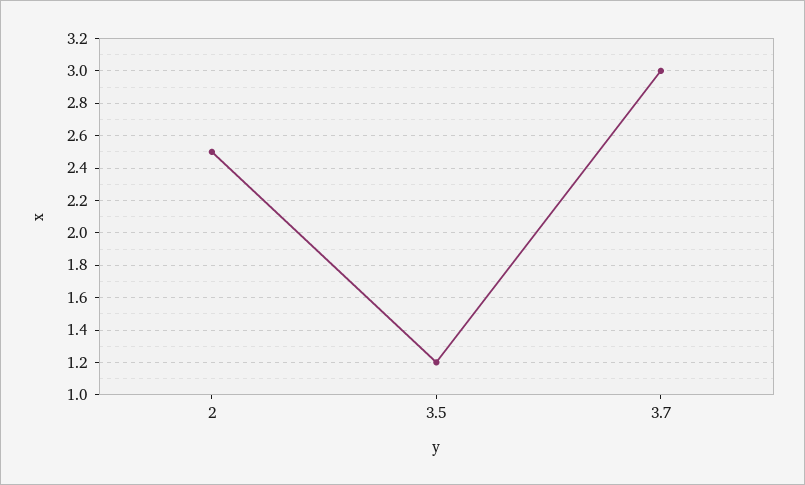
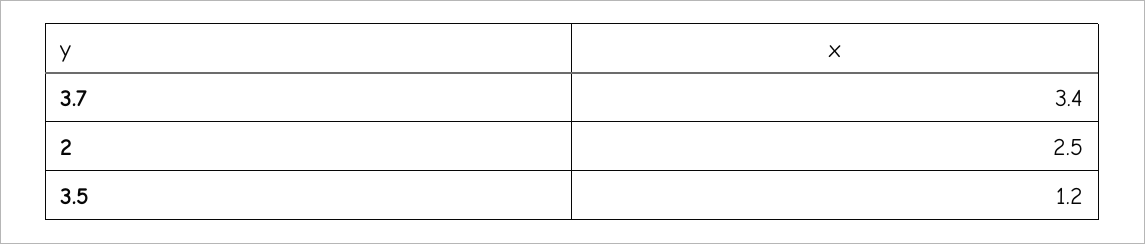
  {
    "2": 2.5,
    "3.5": 1.2,
-   "3.7": 3
+   "3.7": 3.4
  }

